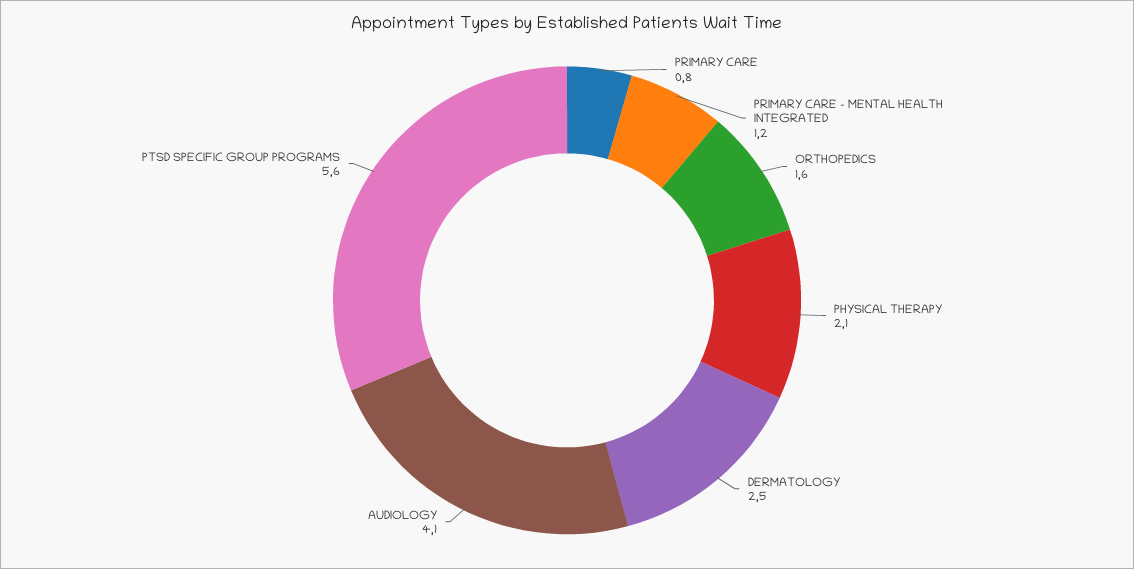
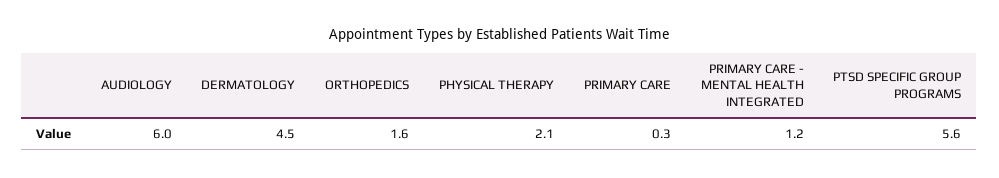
  {
-   "PRIMARY CARE": 0.8,
+   "PRIMARY CARE": 0.3,
    "PRIMARY CARE - MENTAL HEALTH INTEGRATED": 1.2,
    "ORTHOPEDICS": 1.6,
    "PHYSICAL THERAPY": 2.1,
-   "DERMATOLOGY": 2.5,
+   "DERMATOLOGY": 4.5,
-   "AUDIOLOGY": 4.1,
+   "AUDIOLOGY": 6,
    "PTSD SPECIFIC GROUP PROGRAMS": 5.6
  }

